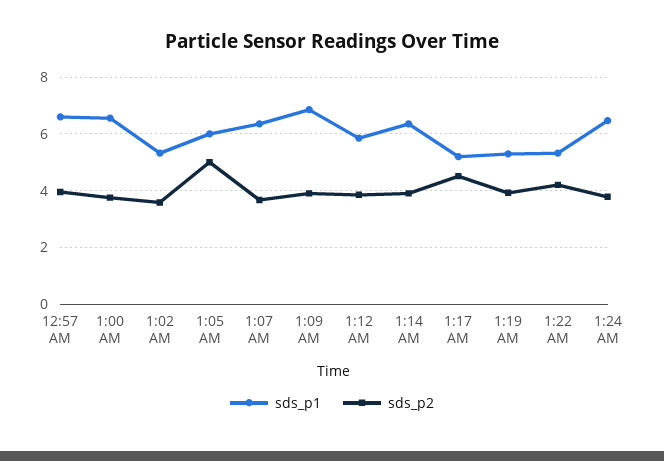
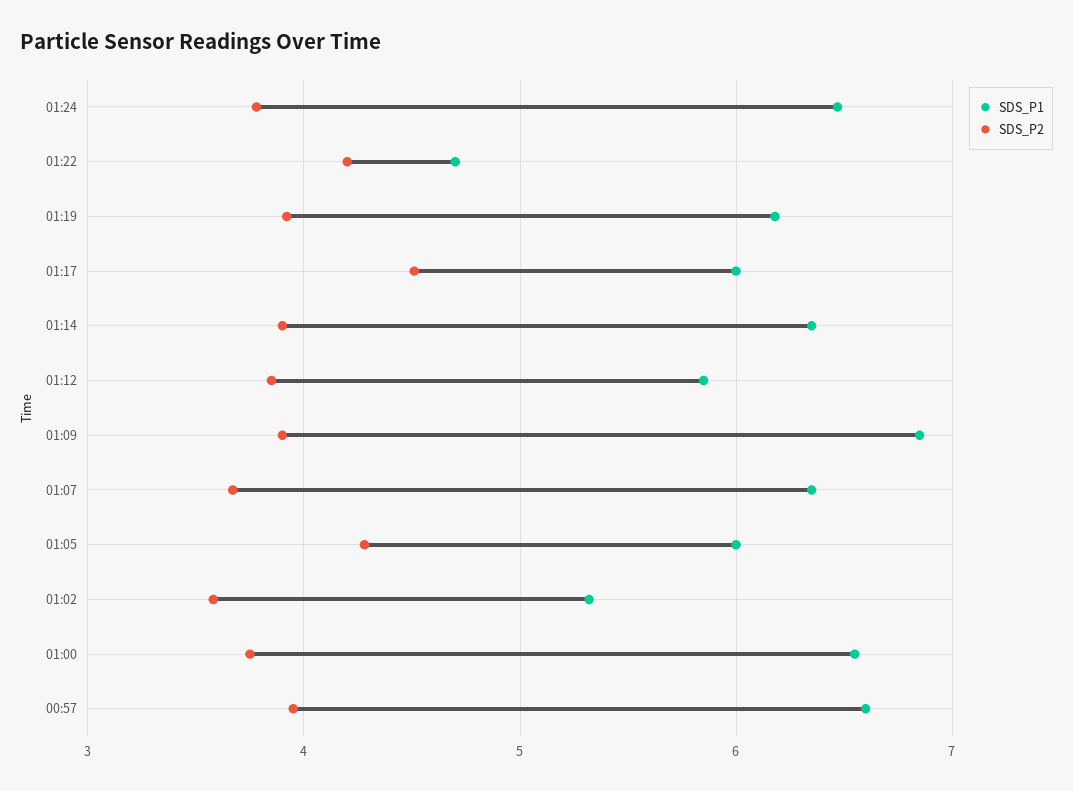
  {
    "sds_p1": {
      "12:57 AM": 6.6,
      "1:00 AM": 6.6,
      "1:02 AM": 5.3,
      "1:05 AM": 6,
      "1:07 AM": 6.4,
      "1:09 AM": 6.9,
      "1:12 AM": 5.9,
      "1:14 AM": 6.4,
-     "1:17 AM": 5.25,
+     "1:17 AM": 6,
-     "1:19 AM": 5.25,
+     "1:19 AM": 6.2,
-     "1:22 AM": 5.25,
+     "1:22 AM": 4.7,
      "1:24 AM": 6.5
    },
    "sds_p2": {
      "12:57 AM": 4,
      "1:00 AM": 3.8,
      "1:02 AM": 3.6,
-     "1:05 AM": 5,
+     "1:05 AM": 4.3,
      "1:07 AM": 3.7,
      "1:09 AM": 3.9,
      "1:12 AM": 3.9,
      "1:14 AM": 3.9,
      "1:17 AM": 4.5,
      "1:19 AM": 3.9,
      "1:22 AM": 4.2,
      "1:24 AM": 3.8
    }
  }

